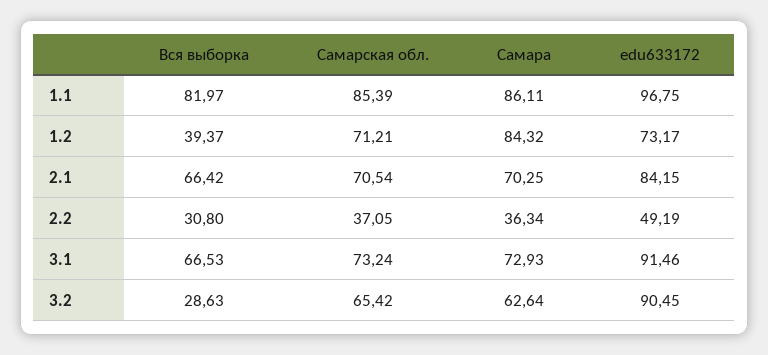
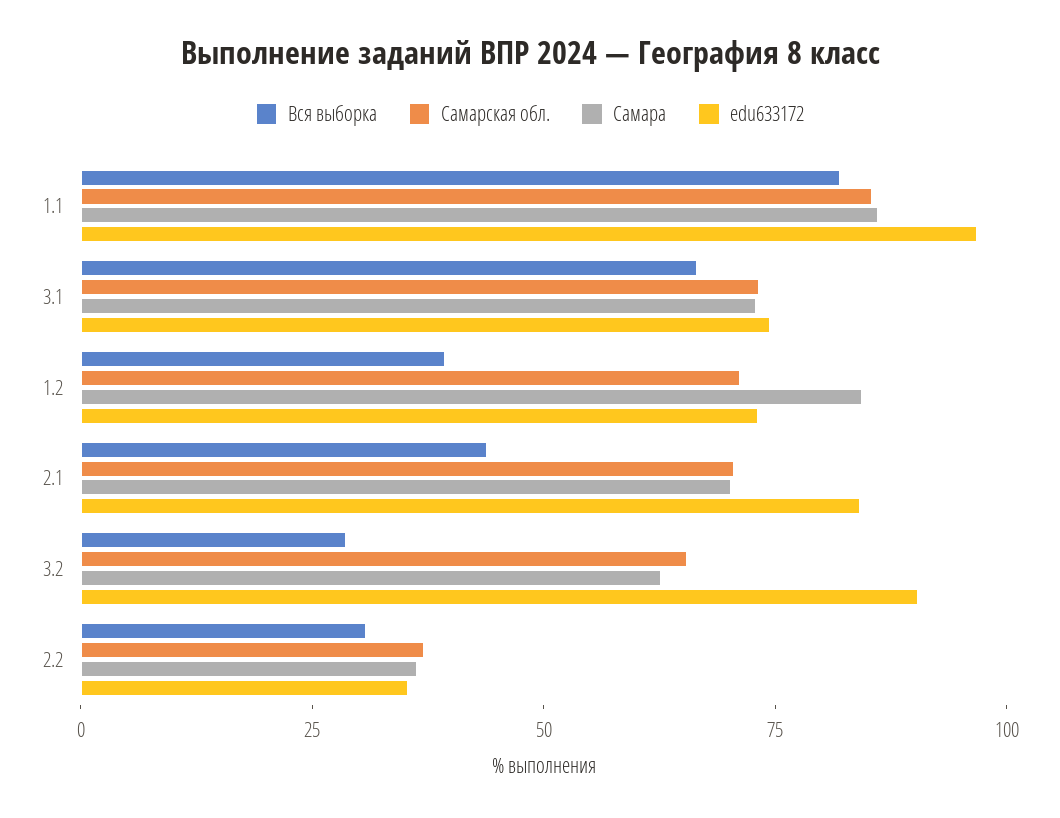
  {
    "Вся выборка": {
      "1.1": 81.97,
      "1.2": 39.37,
-     "2.1": 66.42,
+     "2.1": 45,
      "2.2": 30.8,
      "3.1": 66.53,
      "3.2": 28.63
    },
    "Самарская обл.": {
      "1.1": 85.39,
      "1.2": 71.21,
      "2.1": 70.54,
      "2.2": 37.05,
      "3.1": 73.24,
      "3.2": 65.42
    },
    "Самара": {
      "1.1": 86.11,
      "1.2": 84.32,
      "2.1": 70.25,
      "2.2": 36.34,
      "3.1": 72.93,
      "3.2": 62.64
    },
    "edu633172": {
      "1.1": 96.75,
      "1.2": 73.17,
      "2.1": 84.15,
-     "2.2": 49.19,
+     "2.2": 35,
-     "3.1": 91.46,
+     "3.1": 75,
      "3.2": 90.45
    }
  }

